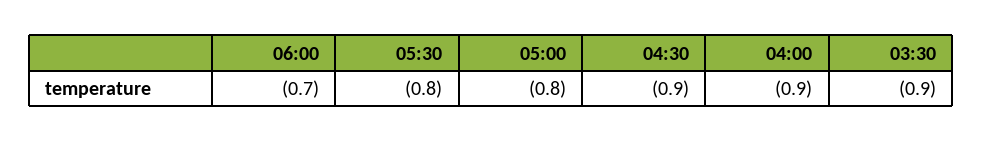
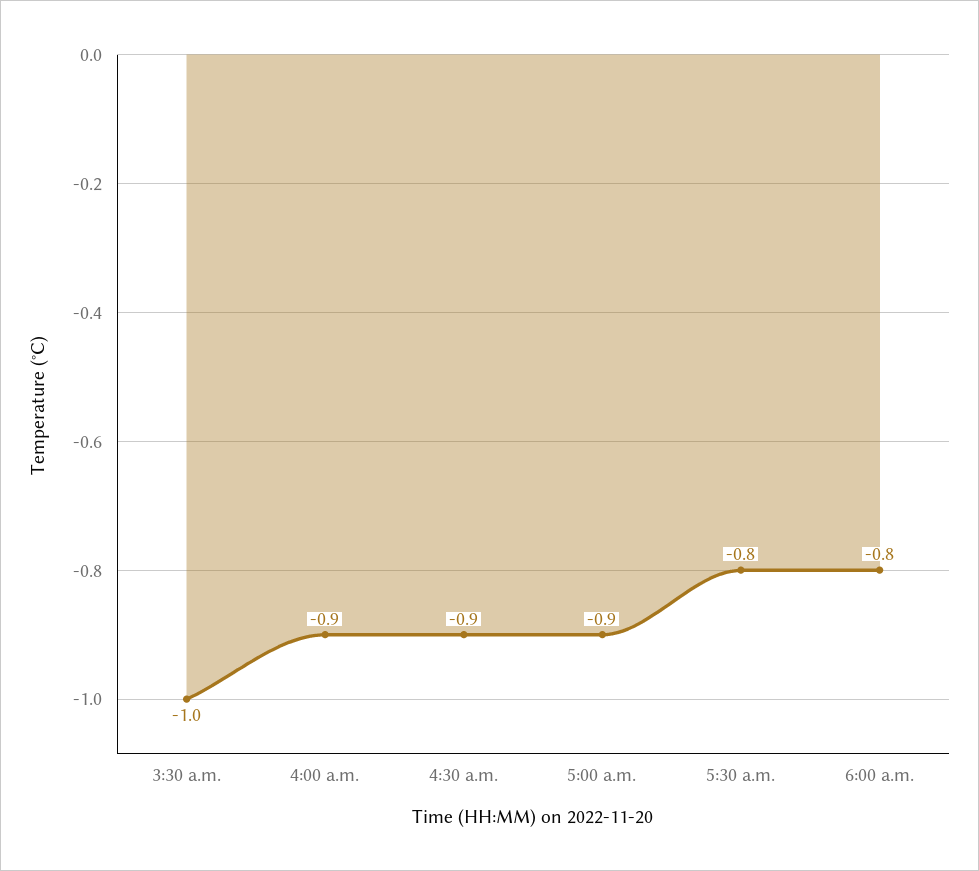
  {
-   "06:00": -0.7,
+   "06:00": -0.8,
    "05:30": -0.8,
-   "05:00": -0.8,
+   "05:00": -0.9,
    "04:30": -0.9,
    "04:00": -0.9,
-   "03:30": -0.9
+   "03:30": -1
  }

